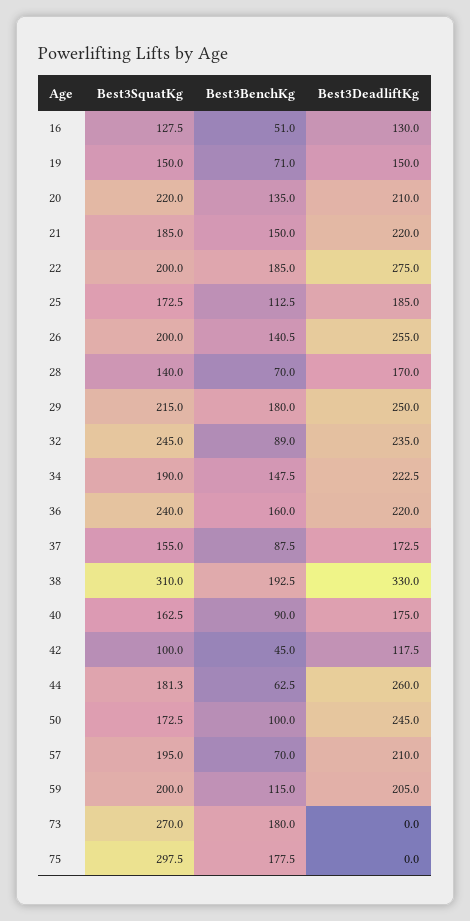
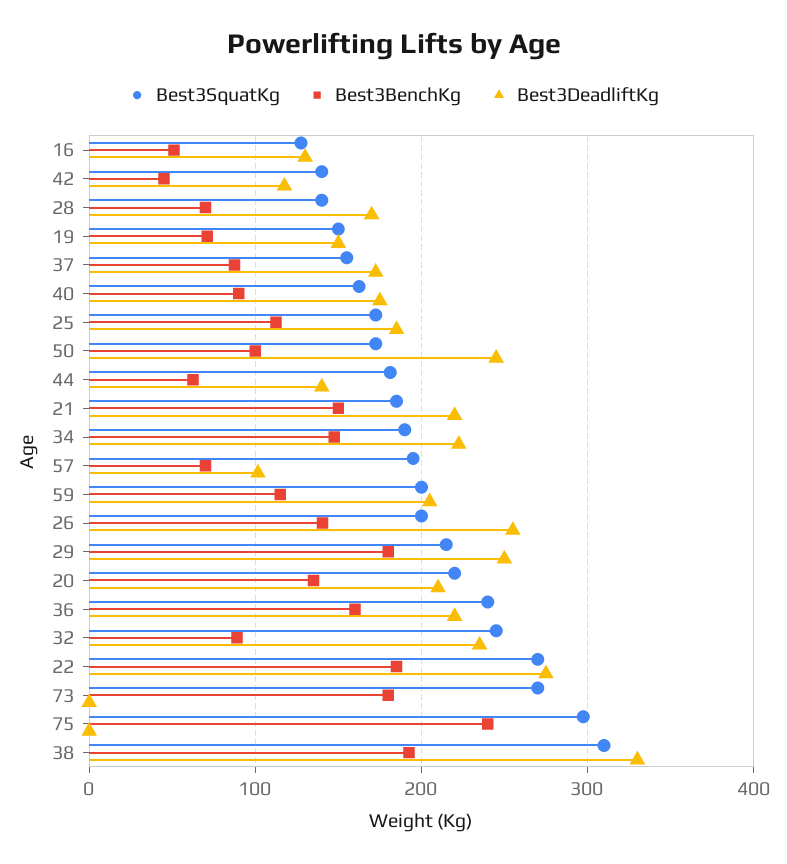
  {
    "Best3SquatKg": {
      "16": 127.5,
      "19": 150,
      "20": 220,
      "21": 185,
-     "22": 200,
+     "22": 270,
      "25": 172.5,
      "26": 200,
      "28": 140,
      "29": 215,
      "32": 245,
      "34": 190,
      "36": 240,
      "37": 155,
      "38": 310,
      "40": 162.5,
-     "42": 100,
+     "42": 140,
      "44": 181.3,
      "50": 172.5,
      "57": 195,
      "59": 200,
      "73": 270,
      "75": 297.5
    },
    "Best3BenchKg": {
      "16": 51,
      "19": 71,
      "20": 135,
      "21": 150,
      "22": 185,
      "25": 112.5,
      "26": 140.5,
      "28": 70,
      "29": 180,
      "32": 89,
      "34": 147.5,
      "36": 160,
      "37": 87.5,
      "38": 192.5,
      "40": 90,
      "42": 45,
      "44": 62.5,
      "50": 100,
      "57": 70,
      "59": 115,
      "73": 180,
-     "75": 177.5
+     "75": 240
    },
    "Best3DeadliftKg": {
      "16": 130,
      "19": 150,
      "20": 210,
      "21": 220,
      "22": 275,
      "25": 185,
      "26": 255,
      "28": 170,
      "29": 250,
      "32": 235,
      "34": 222.5,
      "36": 220,
      "37": 172.5,
      "38": 330,
      "40": 175,
      "42": 117.5,
-     "44": 260,
+     "44": 140,
      "50": 245,
-     "57": 210,
+     "57": 100,
      "59": 205,
      "73": 0,
      "75": 0
    }
  }

